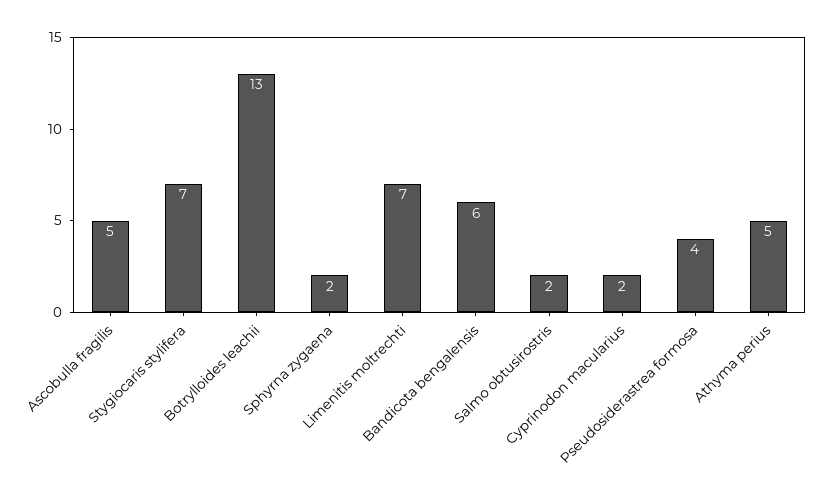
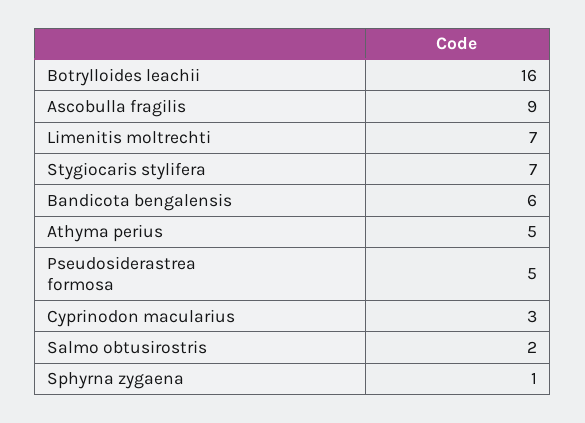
  {
-   "Ascobulla fragilis": 5,
+   "Ascobulla fragilis": 9,
    "Stygiocaris stylifera": 7,
-   "Botrylloides leachii": 13,
+   "Botrylloides leachii": 16,
-   "Sphyrna zygaena": 2,
+   "Sphyrna zygaena": 1,
    "Limenitis moltrechti": 7,
    "Bandicota bengalensis": 6,
    "Salmo obtusirostris": 2,
-   "Cyprinodon macularius": 2,
+   "Cyprinodon macularius": 3,
-   "Pseudosiderastrea formosa": 4,
+   "Pseudosiderastrea formosa": 5,
    "Athyma perius": 5
  }

